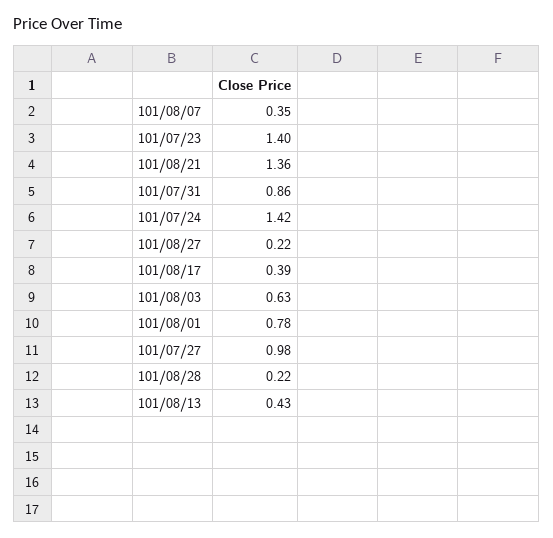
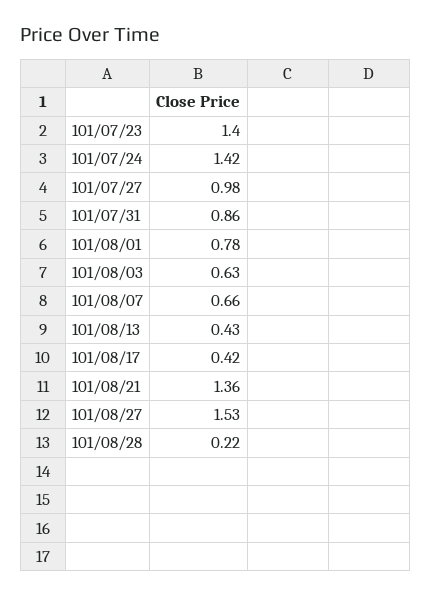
  {
-   "101/08/07": 0.35,
+   "101/08/07": 0.66,
    "101/07/23": 1.4,
    "101/08/21": 1.36,
    "101/07/31": 0.86,
    "101/07/24": 1.42,
-   "101/08/27": 0.22,
+   "101/08/27": 1.53,
-   "101/08/17": 0.39,
+   "101/08/17": 0.42,
    "101/08/03": 0.63,
    "101/08/01": 0.78,
    "101/07/27": 0.98,
    "101/08/28": 0.22,
    "101/08/13": 0.43
  }

